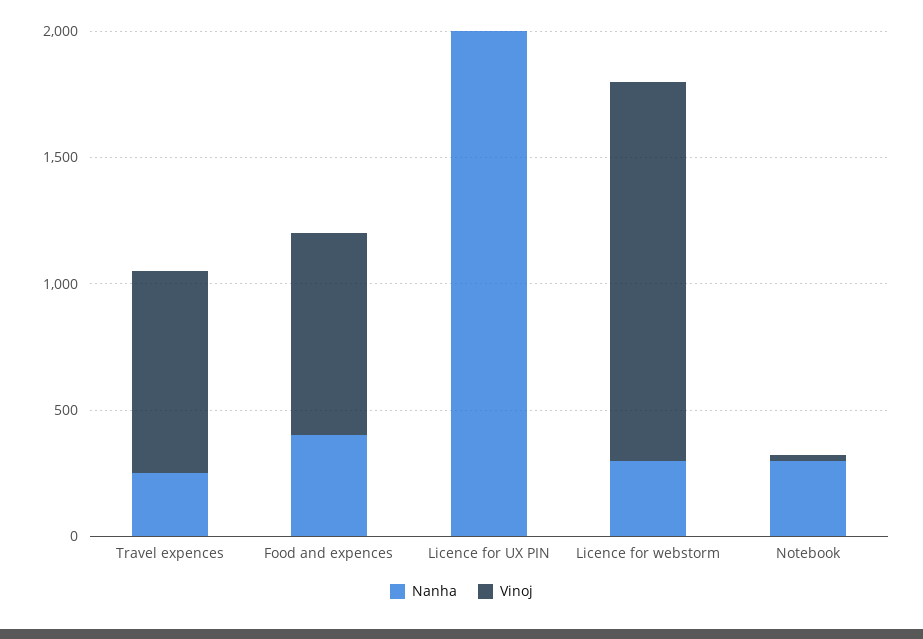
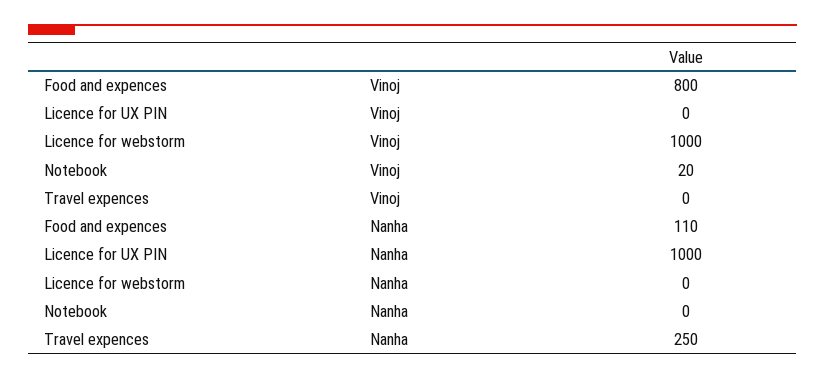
  {
    "Nanha": {
      "Travel expences": 250,
-     "Food and expences": 400,
+     "Food and expences": 110,
-     "Licence for UX PIN": 2000,
+     "Licence for UX PIN": 1000,
-     "Licence for webstorm": 300,
+     "Licence for webstorm": 0,
-     "Notebook": 300
+     "Notebook": 0
    },
    "Vinoj": {
-     "Travel expences": 800,
+     "Travel expences": 0,
      "Food and expences": 800,
      "Licence for UX PIN": 0,
-     "Licence for webstorm": 1500,
+     "Licence for webstorm": 1000,
      "Notebook": 20
    }
  }

